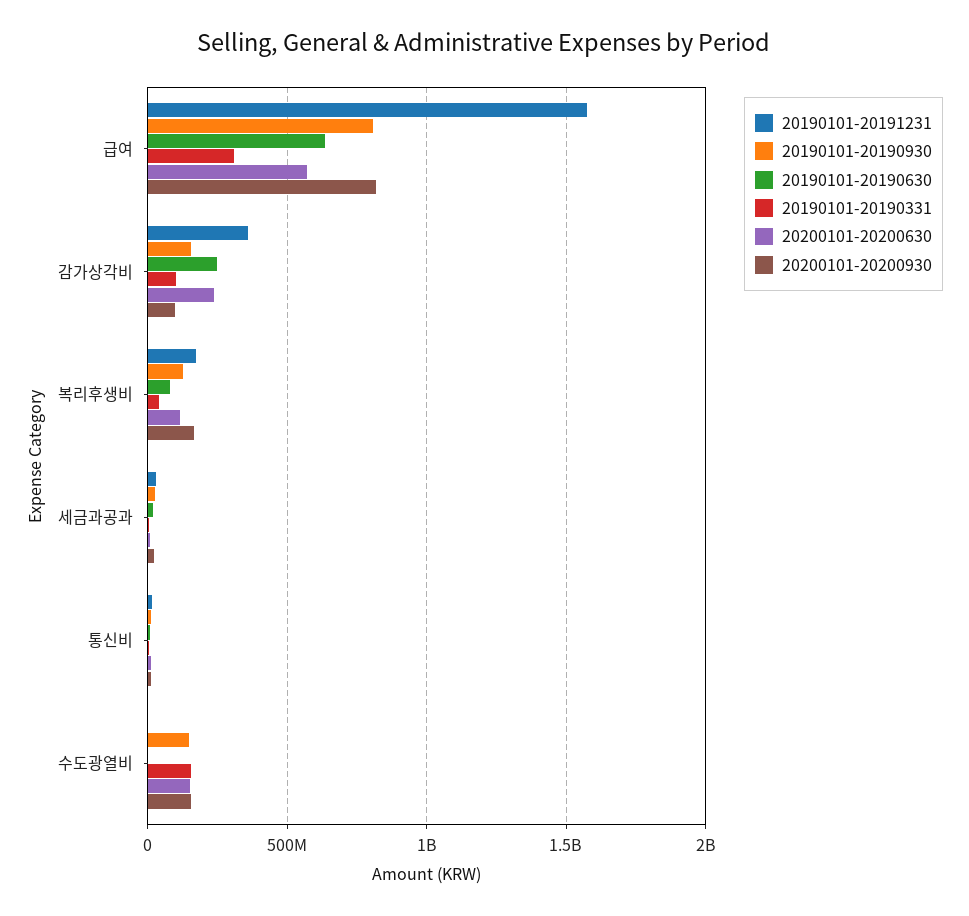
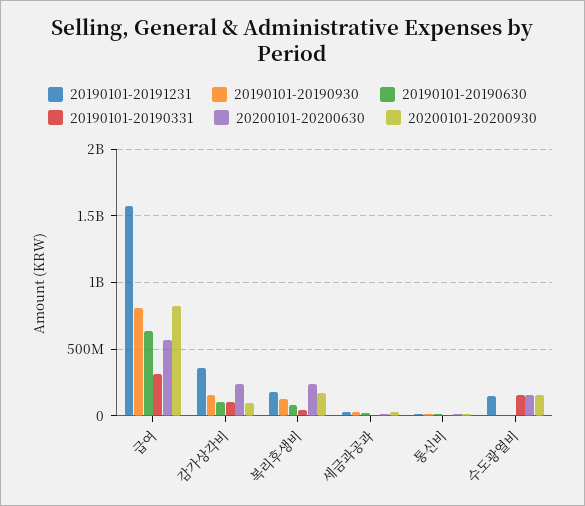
  {
    "20190101-20191231": {
      "급여": 1550000000,
      "감가상각비": 350000000,
      "복리후생비": 150000000,
      "세금과공과": 50000000,
      "통신비": 0,
-     "수도광열비": 0
+     "수도광열비": 150000000
    },
    "20190101-20190930": {
      "급여": 800000000,
      "감가상각비": 150000000,
      "복리후생비": 150000000,
      "세금과공과": 50000000,
      "통신비": 0,
-     "수도광열비": 150000000
+     "수도광열비": 0
    },
    "20190101-20190630": {
      "급여": 650000000,
-     "감가상각비": 250000000,
+     "감가상각비": 100000000,
      "복리후생비": 100000000,
      "세금과공과": 0,
      "통신비": 0,
      "수도광열비": 0
    },
    "20190101-20190331": {
      "급여": 300000000,
      "감가상각비": 100000000,
      "복리후생비": 50000000,
      "세금과공과": 0,
      "통신비": 0,
      "수도광열비": 150000000
    },
    "20200101-20200630": {
      "급여": 550000000,
      "감가상각비": 250000000,
-     "복리후생비": 100000000,
+     "복리후생비": 250000000,
      "세금과공과": 0,
      "통신비": 0,
      "수도광열비": 150000000
    },
    "20200101-20200930": {
      "급여": 800000000,
      "감가상각비": 100000000,
      "복리후생비": 150000000,
      "세금과공과": 0,
      "통신비": 0,
      "수도광열비": 150000000
    }
  }

